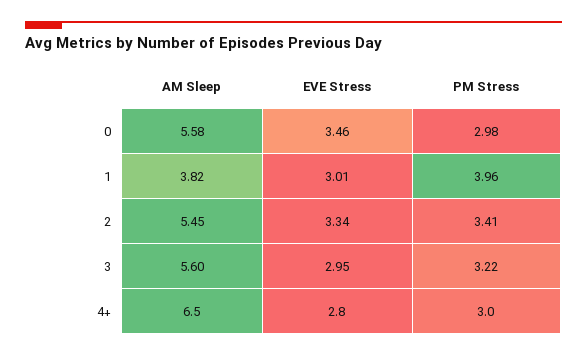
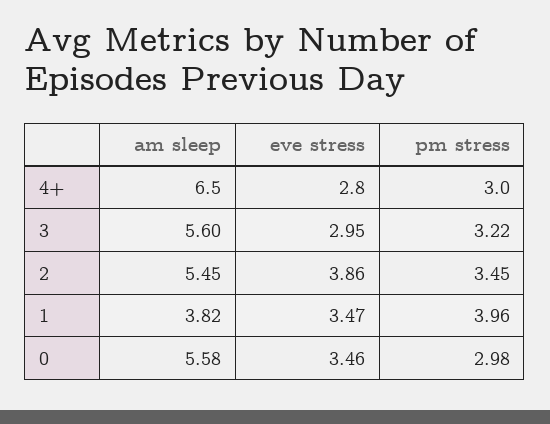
  {
    "AM Sleep": {
      "0": 5.58,
      "1": 3.82,
      "2": 5.45,
      "3": 5.6,
      "4+": 6.5
    },
    "EVE Stress": {
      "0": 3.46,
-     "1": 3.01,
+     "1": 3.47,
-     "2": 3.34,
+     "2": 3.86,
      "3": 2.95,
      "4+": 2.8
    },
    "PM Stress": {
      "0": 2.98,
      "1": 3.96,
-     "2": 3.41,
+     "2": 3.45,
      "3": 3.22,
      "4+": 3
    }
  }

